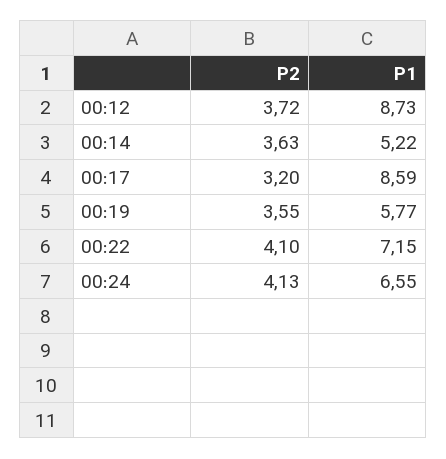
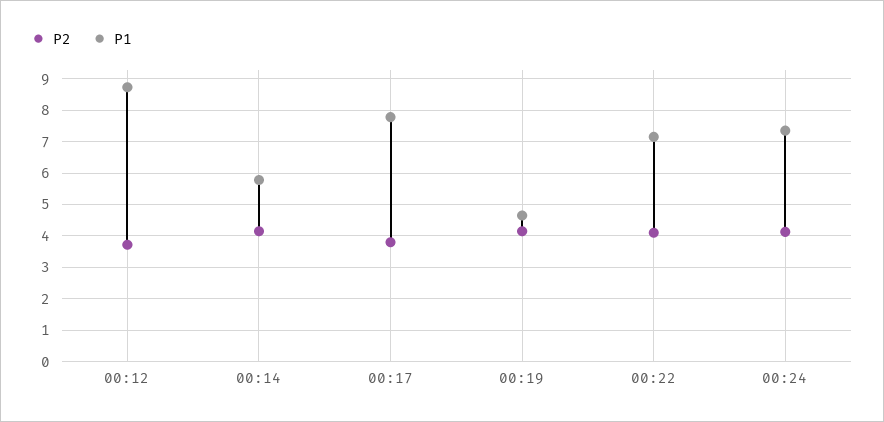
  {
    "P2": {
      "00:12": 3.72,
-     "00:14": 3.63,
+     "00:14": 4.2,
-     "00:17": 3.2,
+     "00:17": 3.8,
-     "00:19": 3.55,
+     "00:19": 4.2,
      "00:22": 4.1,
      "00:24": 4.13
    },
    "P1": {
      "00:12": 8.73,
-     "00:14": 5.22,
+     "00:14": 5.8,
-     "00:17": 8.59,
+     "00:17": 7.8,
-     "00:19": 5.77,
+     "00:19": 4.6,
      "00:22": 7.15,
-     "00:24": 6.55
+     "00:24": 7.4
    }
  }

